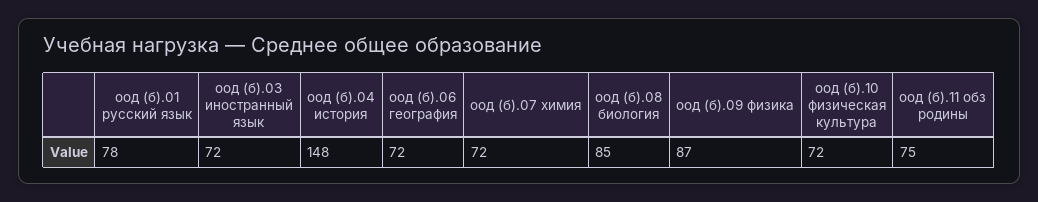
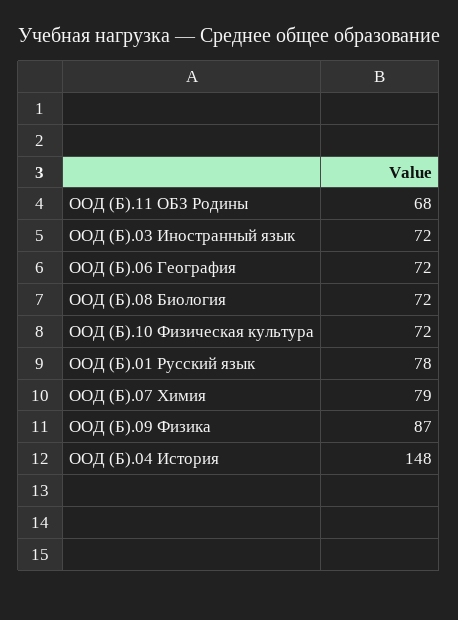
  {
    "оод (б).01 русский язык": 78,
    "оод (б).03 иностранный язык": 72,
    "оод (б).04 история": 148,
    "оод (б).06 география": 72,
-   "оод (б).07 химия": 72,
+   "оод (б).07 химия": 79,
-   "оод (б).08 биология": 85,
+   "оод (б).08 биология": 72,
    "оод (б).09 физика": 87,
    "оод (б).10 физическая культура": 72,
-   "оод (б).11 обз родины": 75
+   "оод (б).11 обз родины": 68
  }

